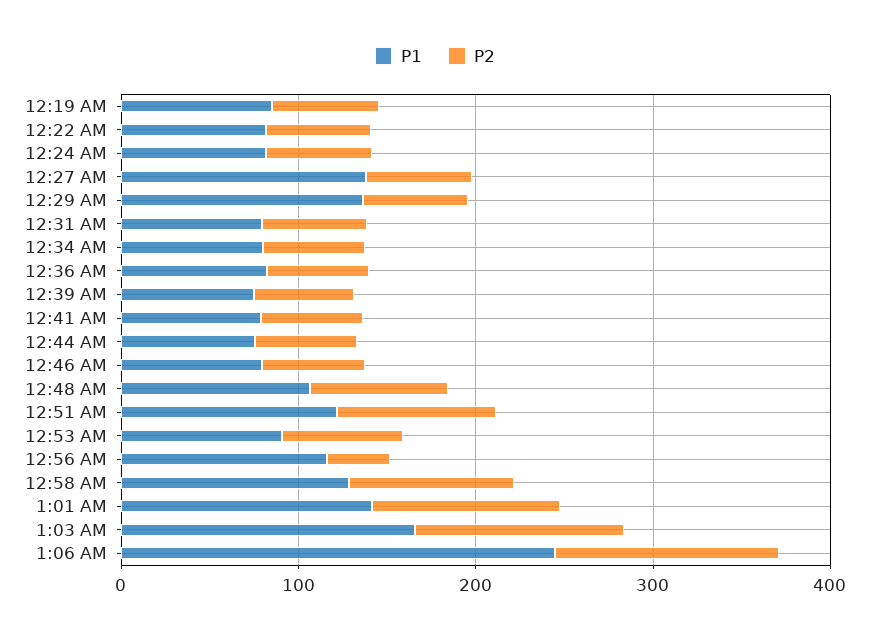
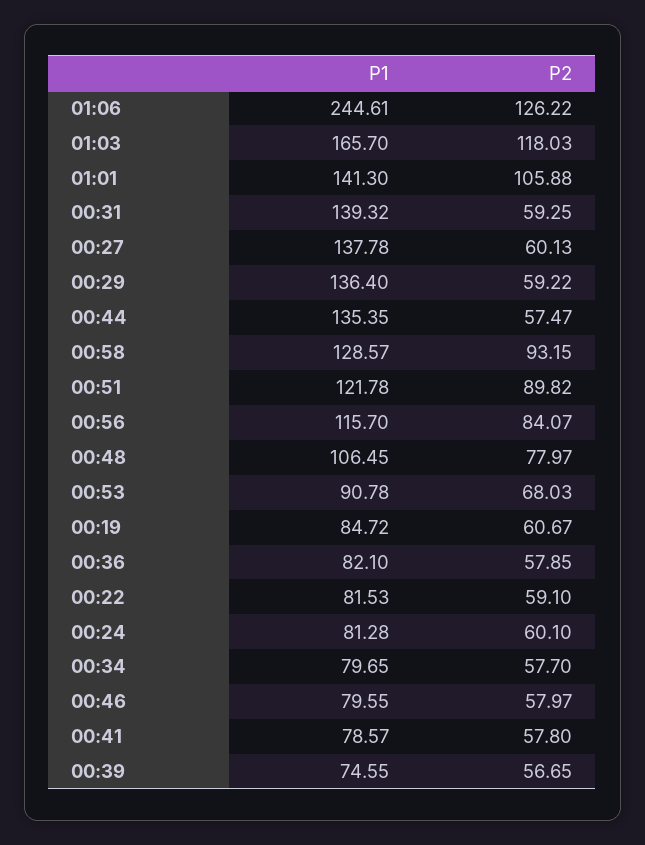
  {
    "P1": {
      "12:19 AM": 84.72,
      "12:22 AM": 81.53,
      "12:24 AM": 81.28,
      "12:27 AM": 137.78,
      "12:29 AM": 136.4,
-     "12:31 AM": 80,
+     "12:31 AM": 139.32,
      "12:34 AM": 79.65,
      "12:36 AM": 82.1,
      "12:39 AM": 74.55,
      "12:41 AM": 78.57,
-     "12:44 AM": 80,
+     "12:44 AM": 135.35,
      "12:46 AM": 79.55,
      "12:48 AM": 106.45,
      "12:51 AM": 121.78,
      "12:53 AM": 90.78,
      "12:56 AM": 115.7,
      "12:58 AM": 128.57,
      "1:01 AM": 141.3,
      "1:03 AM": 165.7,
      "1:06 AM": 244.61
    },
    "P2": {
      "12:19 AM": 60.67,
      "12:22 AM": 59.1,
      "12:24 AM": 60.1,
      "12:27 AM": 60.13,
      "12:29 AM": 59.22,
      "12:31 AM": 59.25,
      "12:34 AM": 57.7,
      "12:36 AM": 57.85,
      "12:39 AM": 56.65,
      "12:41 AM": 57.8,
      "12:44 AM": 57.47,
      "12:46 AM": 57.97,
      "12:48 AM": 77.97,
      "12:51 AM": 89.82,
      "12:53 AM": 68.03,
-     "12:56 AM": 40,
+     "12:56 AM": 84.07,
      "12:58 AM": 93.15,
      "1:01 AM": 105.88,
      "1:03 AM": 118.03,
      "1:06 AM": 126.22
    }
  }

